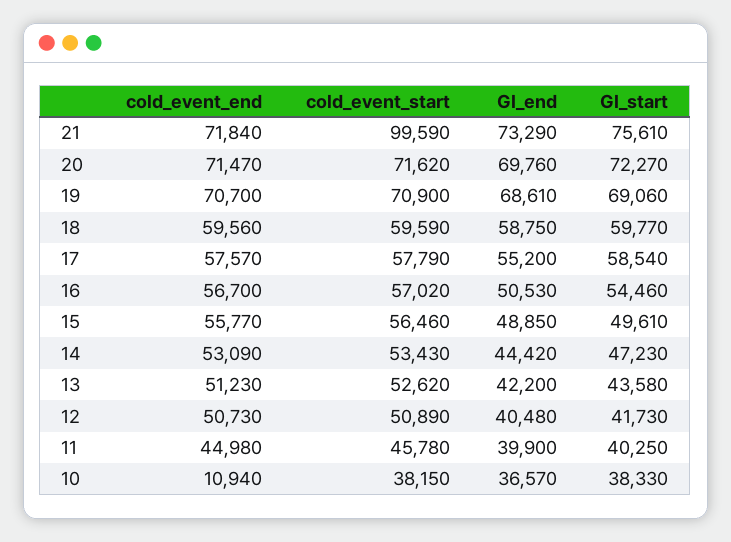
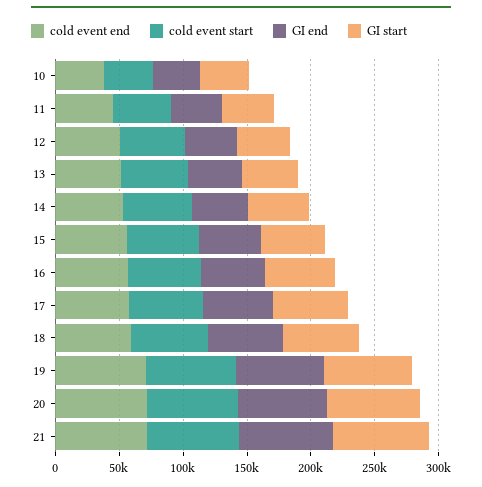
  {
    "cold_event_end": {
      "21": 71840,
      "20": 71470,
      "19": 70700,
      "18": 59560,
      "17": 57570,
      "16": 56700,
      "15": 55770,
      "14": 53090,
      "13": 51230,
      "12": 50730,
      "11": 44980,
-     "10": 10940
+     "10": 40000
    },
    "cold_event_start": {
-     "21": 99590,
+     "21": 70000,
      "20": 71620,
      "19": 70900,
      "18": 59590,
      "17": 57790,
      "16": 57020,
      "15": 56460,
      "14": 53430,
      "13": 52620,
      "12": 50890,
      "11": 45780,
      "10": 38150
    },
    "GI_end": {
      "21": 73290,
      "20": 69760,
      "19": 68610,
      "18": 58750,
      "17": 55200,
      "16": 50530,
      "15": 48850,
      "14": 44420,
      "13": 42200,
      "12": 40480,
      "11": 39900,
      "10": 36570
    },
    "GI_start": {
      "21": 75610,
      "20": 72270,
      "19": 69060,
      "18": 59770,
      "17": 58540,
      "16": 54460,
      "15": 49610,
      "14": 47230,
      "13": 43580,
      "12": 41730,
      "11": 40250,
      "10": 38330
    }
  }

